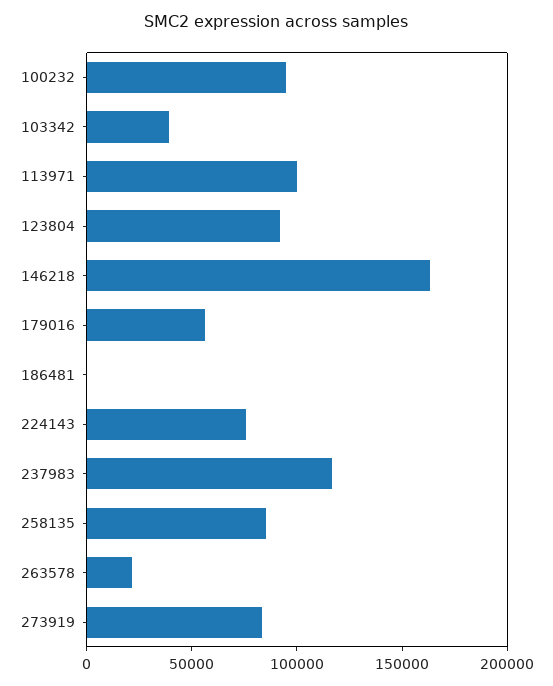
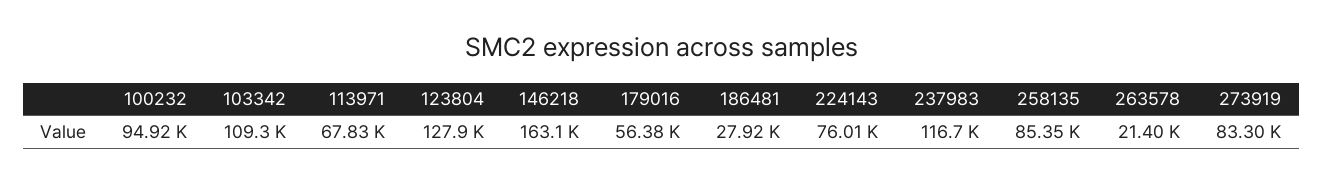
  {
    "100232": 94920,
-   "103342": 40000,
+   "103342": 109300,
-   "113971": 100000,
+   "113971": 67830,
-   "123804": 90000,
+   "123804": 127900,
    "146218": 163100,
    "179016": 56380,
-   "186481": 0,
+   "186481": 27920,
    "224143": 76010,
    "237983": 116700,
    "258135": 85350,
    "263578": 21400,
    "273919": 83300
  }

